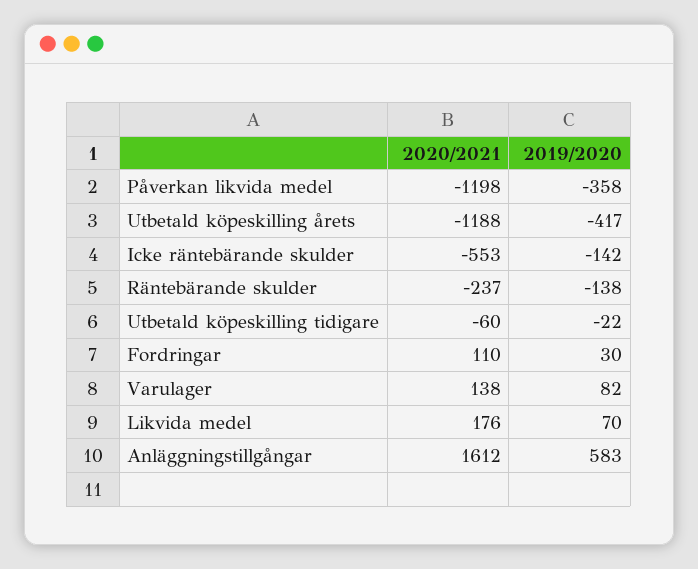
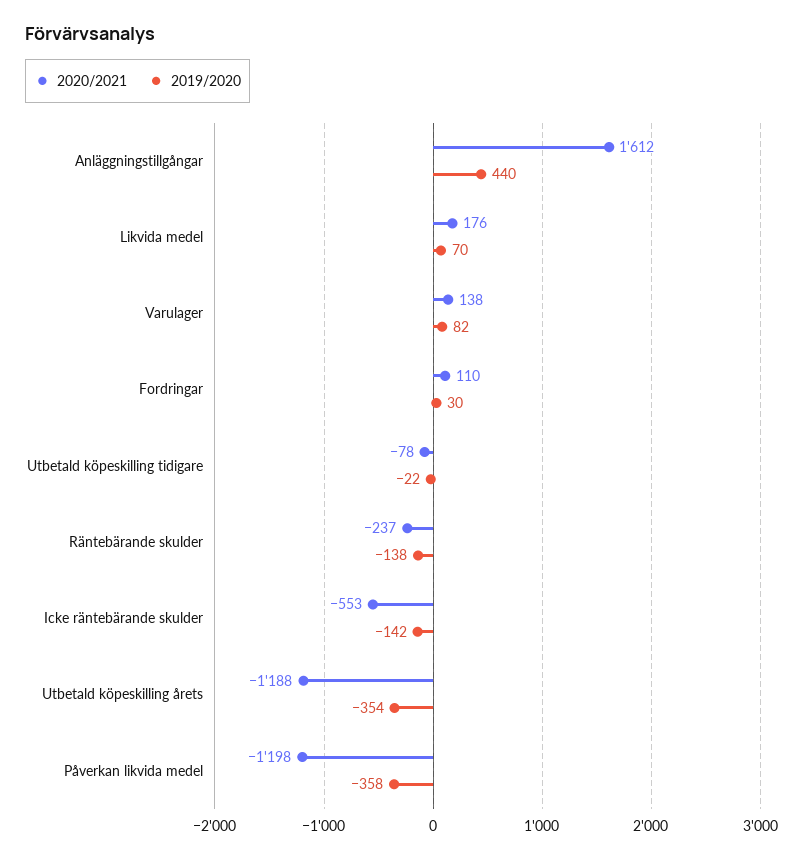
  {
    "2020/2021": {
      "Påverkan likvida medel": -1198,
      "Utbetald köpeskilling årets": -1188,
      "Icke räntebärande skulder": -553,
      "Räntebärande skulder": -237,
-     "Utbetald köpeskilling tidigare": -60,
+     "Utbetald köpeskilling tidigare": -78,
      "Fordringar": 110,
      "Varulager": 138,
      "Likvida medel": 176,
      "Anläggningstillgångar": 1612
    },
    "2019/2020": {
      "Påverkan likvida medel": -358,
-     "Utbetald köpeskilling årets": -417,
+     "Utbetald köpeskilling årets": -354,
      "Icke räntebärande skulder": -142,
      "Räntebärande skulder": -138,
      "Utbetald köpeskilling tidigare": -22,
      "Fordringar": 30,
      "Varulager": 82,
      "Likvida medel": 70,
-     "Anläggningstillgångar": 583
+     "Anläggningstillgångar": 440
    }
  }

